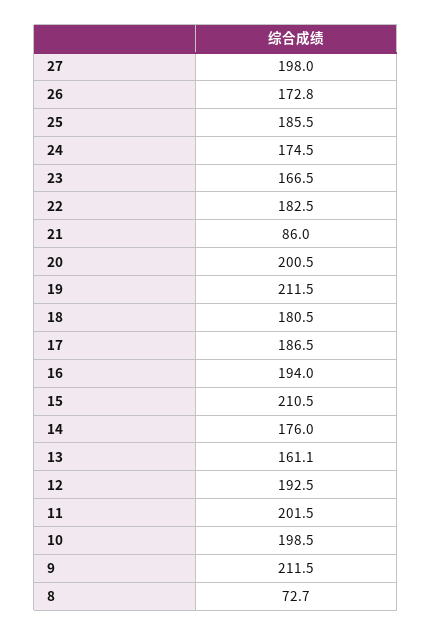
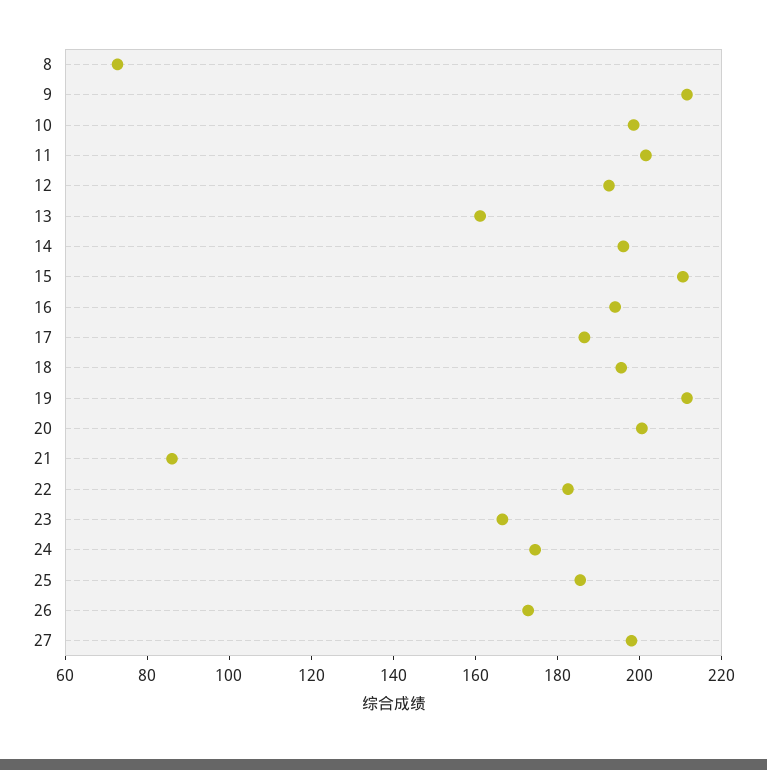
  {
    "27": 198,
    "26": 172.8,
    "25": 185.5,
    "24": 174.5,
    "23": 166.5,
    "22": 182.5,
    "21": 86,
    "20": 200.5,
    "19": 211.5,
-   "18": 180.5,
+   "18": 195,
    "17": 186.5,
    "16": 194,
    "15": 210.5,
-   "14": 176,
+   "14": 195,
    "13": 161.1,
    "12": 192.5,
    "11": 201.5,
    "10": 198.5,
    "9": 211.5,
    "8": 72.7
  }

